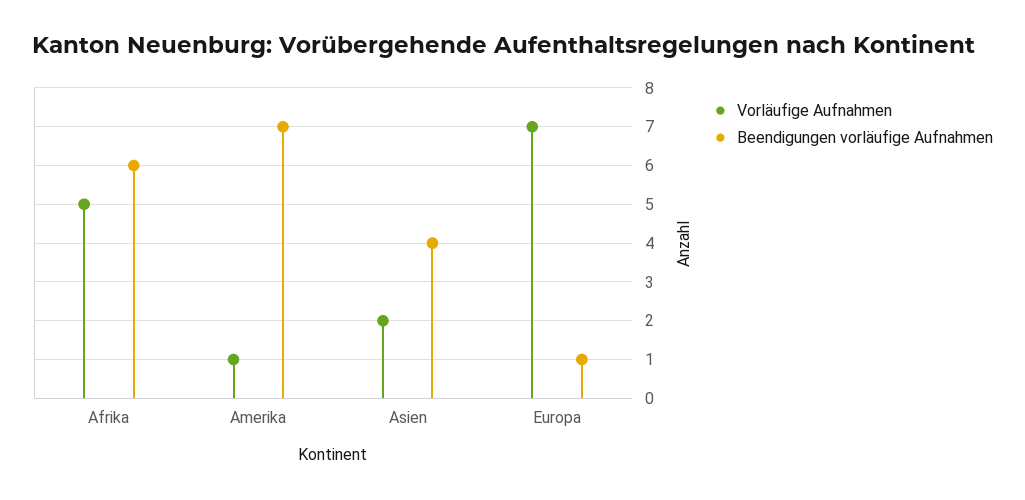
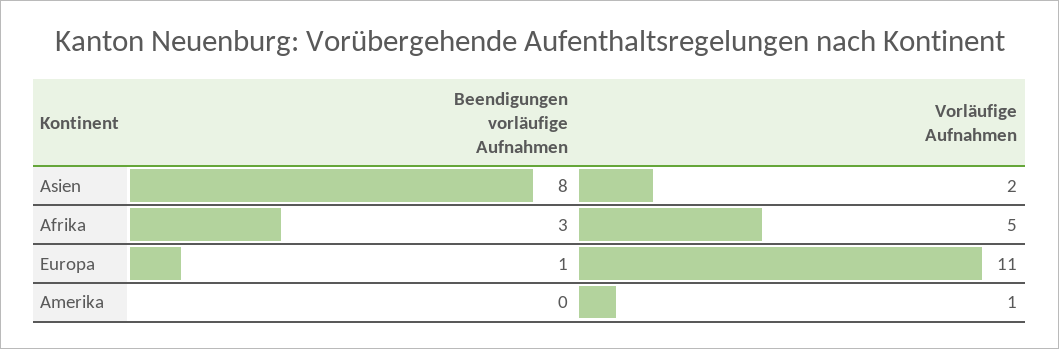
  {
    "Vorläufige Aufnahmen": {
      "Afrika": 5,
      "Amerika": 1,
      "Asien": 2,
-     "Europa": 7
+     "Europa": 11
    },
    "Beendigungen vorläufige Aufnahmen": {
-     "Afrika": 6,
+     "Afrika": 3,
-     "Amerika": 7,
+     "Amerika": 0,
-     "Asien": 4,
+     "Asien": 8,
      "Europa": 1
    }
  }

